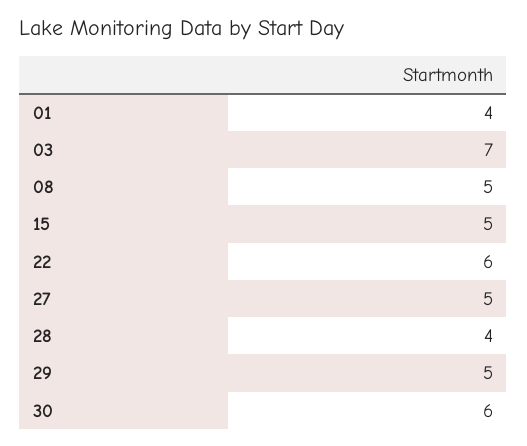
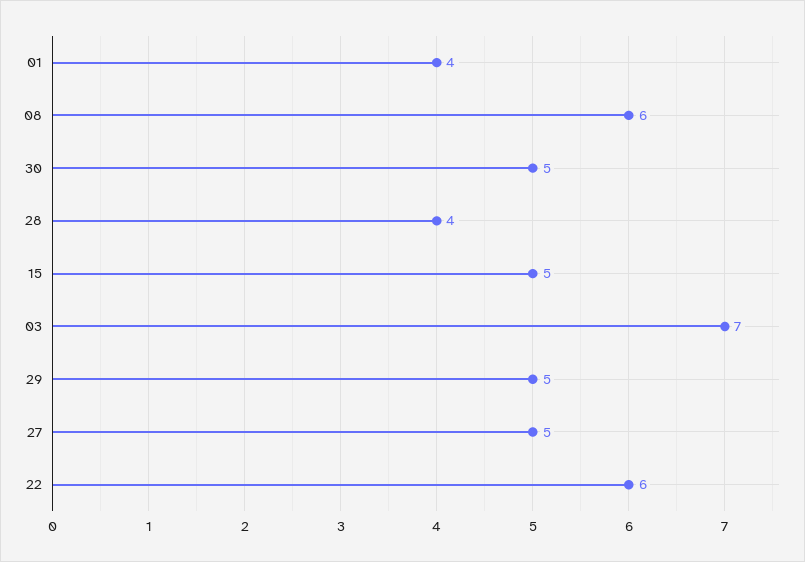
  {
    "01": 4,
    "03": 7,
-   "08": 5,
+   "08": 6,
    "15": 5,
    "22": 6,
    "27": 5,
    "28": 4,
    "29": 5,
-   "30": 6
+   "30": 5
  }

